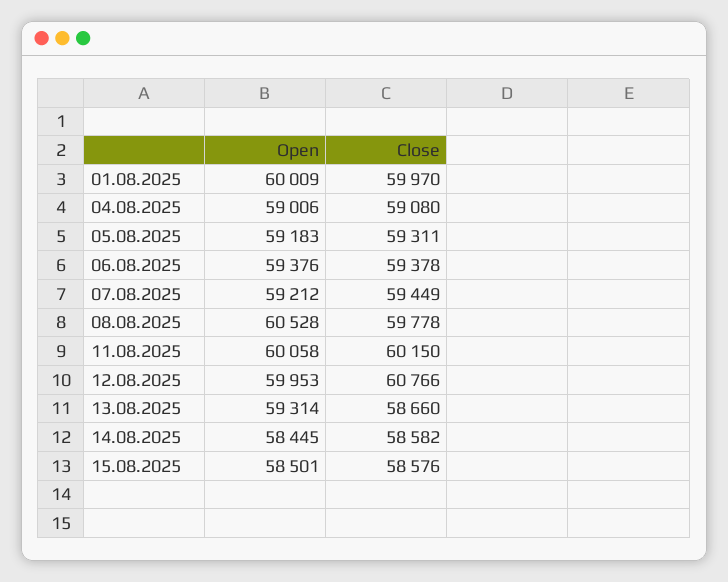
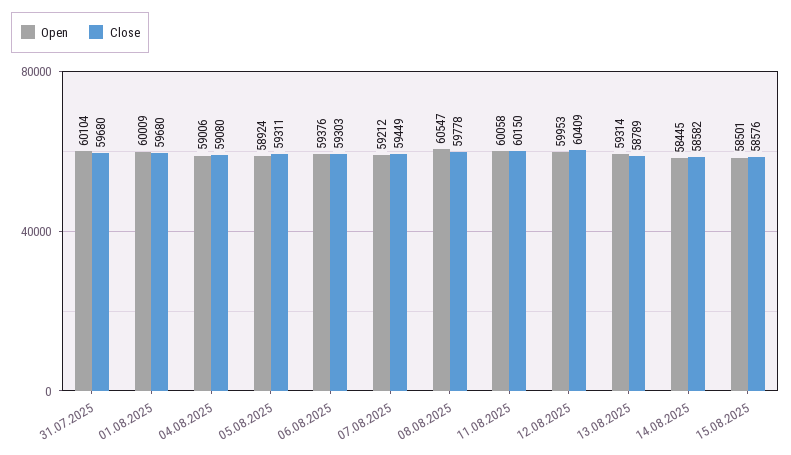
  {
    "Open": {
      "01.08.2025": 60009,
      "04.08.2025": 59006,
-     "05.08.2025": 59183,
+     "05.08.2025": 58924,
      "06.08.2025": 59376,
      "07.08.2025": 59212,
-     "08.08.2025": 60528,
+     "08.08.2025": 60547,
      "11.08.2025": 60058,
      "12.08.2025": 59953,
      "13.08.2025": 59314,
      "14.08.2025": 58445,
-     "15.08.2025": 58501
+     "15.08.2025": 58501,
+     "31.07.2025": 60104
    },
    "Close": {
-     "01.08.2025": 59970,
+     "01.08.2025": 59680,
      "04.08.2025": 59080,
      "05.08.2025": 59311,
-     "06.08.2025": 59378,
+     "06.08.2025": 59303,
      "07.08.2025": 59449,
      "08.08.2025": 59778,
      "11.08.2025": 60150,
-     "12.08.2025": 60766,
+     "12.08.2025": 60409,
-     "13.08.2025": 58660,
+     "13.08.2025": 58789,
      "14.08.2025": 58582,
-     "15.08.2025": 58576
+     "15.08.2025": 58576,
+     "31.07.2025": 59680
    }
  }

